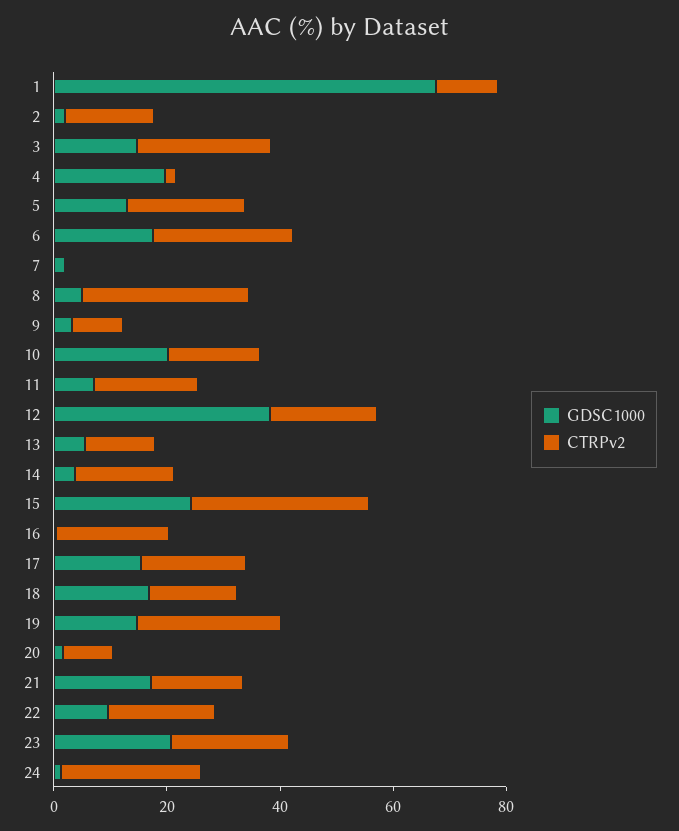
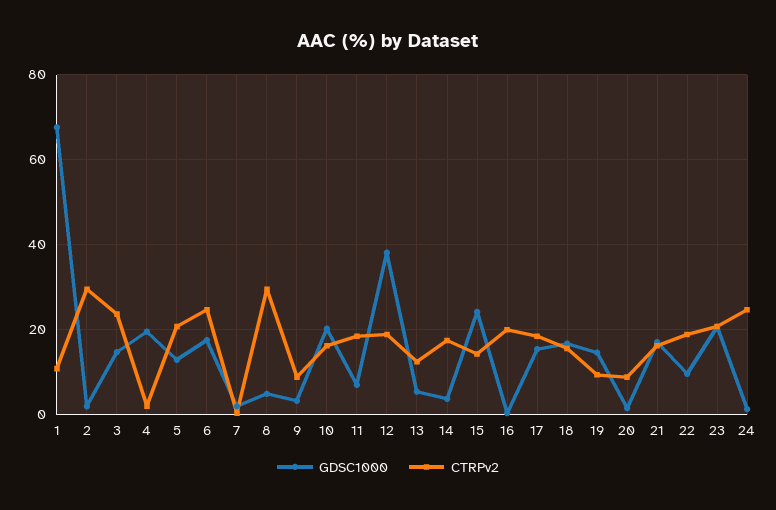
  {
    "GDSC1000": {
      "1": 68,
      "2": 2,
      "3": 14,
      "4": 20,
      "5": 12,
      "6": 18,
      "7": 2,
      "8": 4,
      "9": 4,
      "10": 20,
      "11": 8,
      "12": 38,
      "13": 6,
      "14": 4,
      "15": 24,
      "16": 0,
      "17": 16,
      "18": 16,
      "19": 14,
      "20": 2,
      "21": 18,
      "22": 10,
      "23": 20,
      "24": 2
    },
    "CTRPv2": {
      "1": 10,
-     "2": 15,
+     "2": 30,
      "3": 24,
      "4": 2,
      "5": 20,
      "6": 24,
      "7": 0,
      "8": 30,
      "9": 8,
      "10": 16,
      "11": 18,
      "12": 18,
      "13": 12,
      "14": 18,
-     "15": 30,
+     "15": 14,
      "16": 20,
      "17": 18,
      "18": 16,
-     "19": 25,
+     "19": 10,
      "20": 8,
      "21": 16,
      "22": 18,
      "23": 20,
      "24": 24
    }
  }

